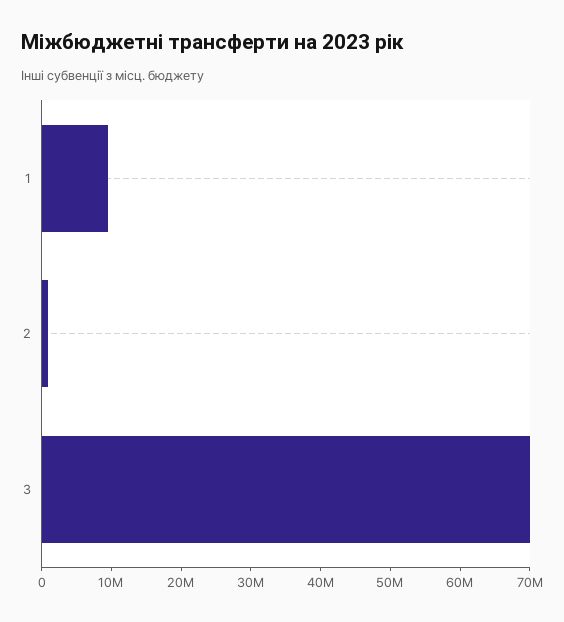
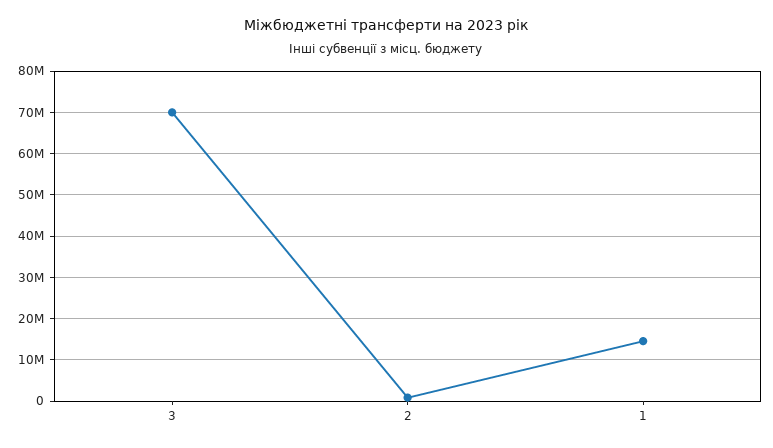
  {
-   "1": 10000000,
+   "1": 14000000,
    "2": 0,
    "3": 70000000
  }

